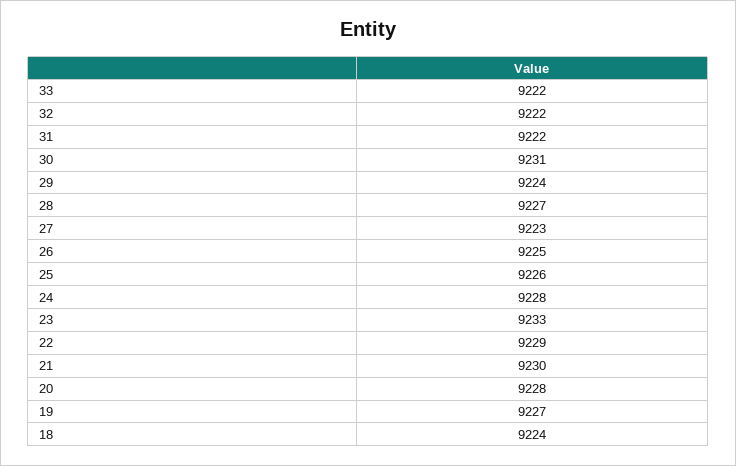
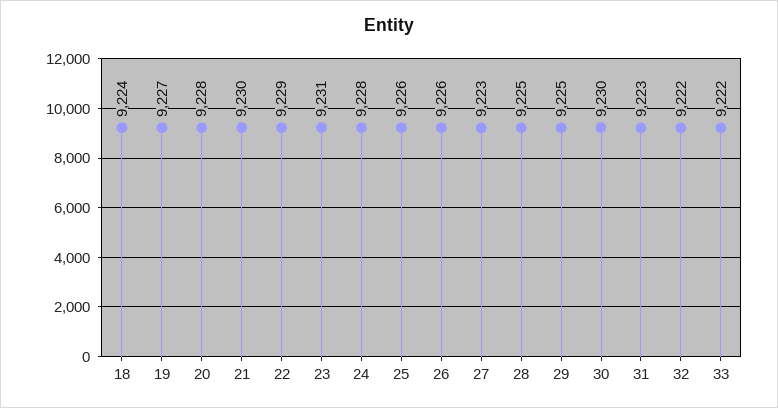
  {
    "33": 9222,
    "32": 9222,
-   "31": 9222,
+   "31": 9223,
-   "30": 9231,
+   "30": 9230,
-   "29": 9224,
+   "29": 9225,
-   "28": 9227,
+   "28": 9225,
    "27": 9223,
-   "26": 9225,
+   "26": 9226,
    "25": 9226,
    "24": 9228,
-   "23": 9233,
+   "23": 9231,
    "22": 9229,
    "21": 9230,
    "20": 9228,
    "19": 9227,
    "18": 9224
  }

